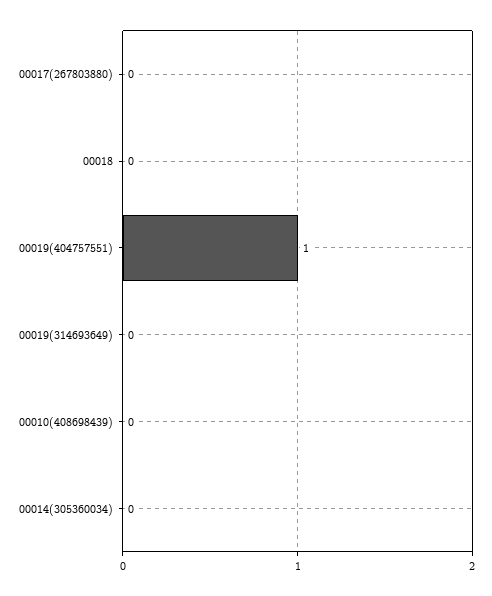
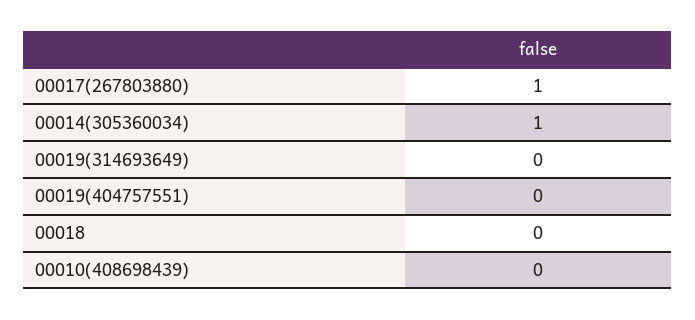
  {
-   "00017(267803880)": 0,
+   "00017(267803880)": 1,
    "00018": 0,
-   "00019(404757551)": 1,
+   "00019(404757551)": 0,
    "00019(314693649)": 0,
    "00010(408698439)": 0,
-   "00014(305360034)": 0
+   "00014(305360034)": 1
  }

